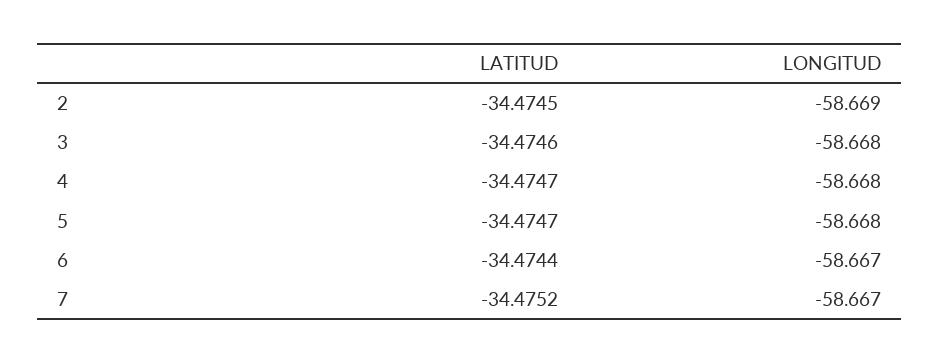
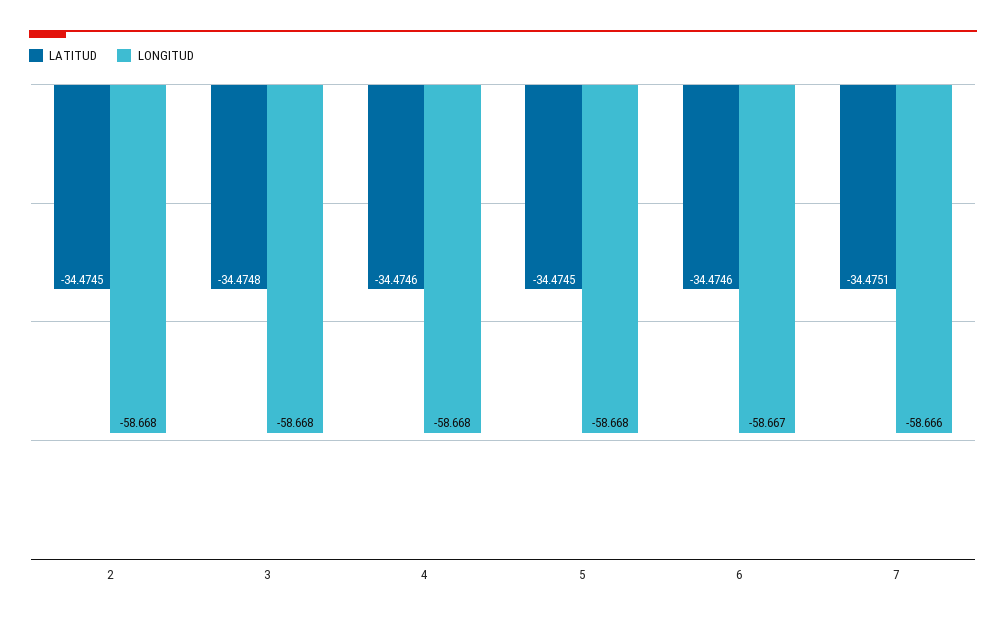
  {
    "LATITUD": {
      "2": -34.4745,
-     "3": -34.4746,
+     "3": -34.4748,
-     "4": -34.4747,
+     "4": -34.4746,
-     "5": -34.4747,
+     "5": -34.4745,
-     "6": -34.4744,
+     "6": -34.4746,
-     "7": -34.4752
+     "7": -34.4751
    },
    "LONGITUD": {
-     "2": -58.669,
+     "2": -58.668,
      "3": -58.668,
      "4": -58.668,
      "5": -58.668,
      "6": -58.667,
-     "7": -58.667
+     "7": -58.666
    }
  }

